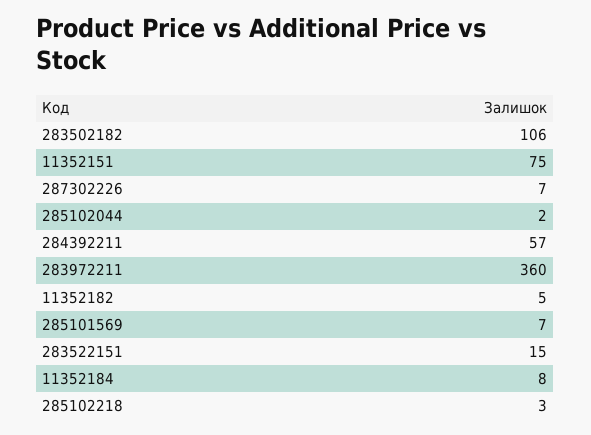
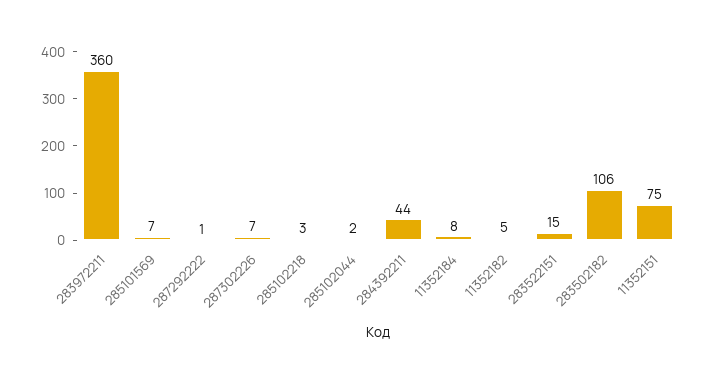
  {
    "283502182": 106,
    "11352151": 75,
    "287302226": 7,
    "285102044": 2,
-   "284392211": 57,
+   "284392211": 44,
    "283972211": 360,
    "11352182": 5,
    "285101569": 7,
    "283522151": 15,
    "11352184": 8,
-   "285102218": 3
+   "285102218": 3,
+   "287292222": 1
  }

